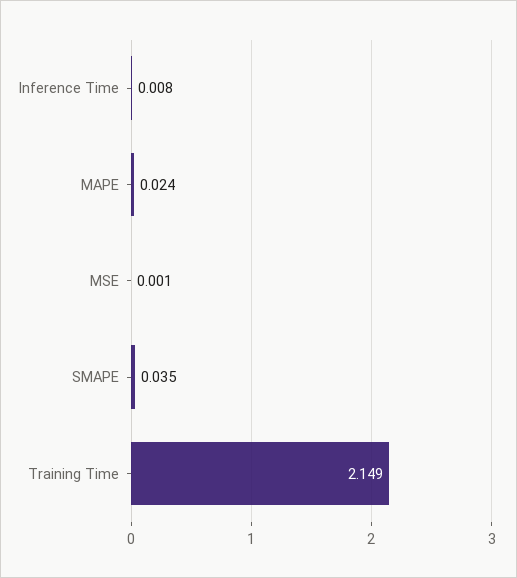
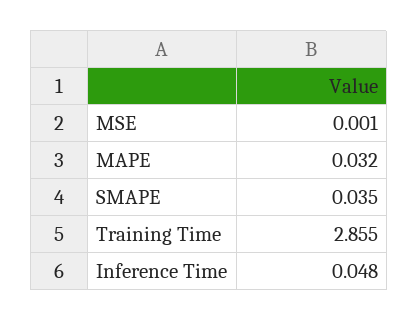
  {
-   "Inference Time": 0.008,
+   "Inference Time": 0.048,
-   "MAPE": 0.024,
+   "MAPE": 0.032,
    "MSE": 0.001,
    "SMAPE": 0.035,
-   "Training Time": 2.149
+   "Training Time": 2.855
  }

